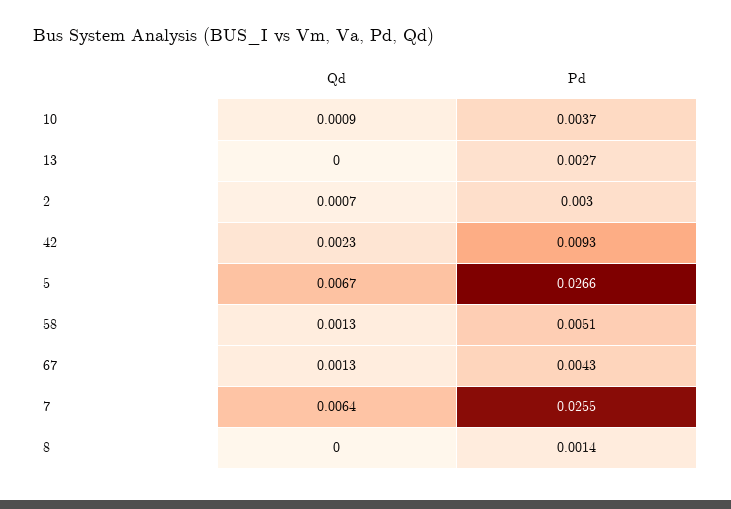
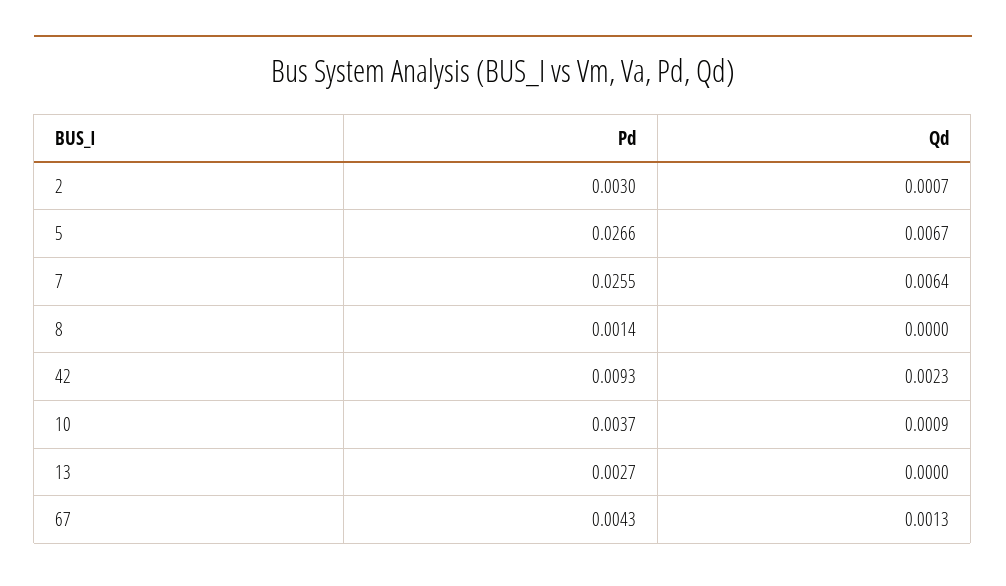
  {
    "Qd": {
      "10": 0.0009,
      "13": 0,
      "2": 0.0007,
      "42": 0.0023,
      "5": 0.0067,
-     "58": 0.0013,
      "67": 0.0013,
      "7": 0.0064,
      "8": 0
    },
    "Pd": {
      "10": 0.0037,
      "13": 0.0027,
      "2": 0.003,
      "42": 0.0093,
      "5": 0.0266,
-     "58": 0.0051,
      "67": 0.0043,
      "7": 0.0255,
      "8": 0.0014
    }
  }

